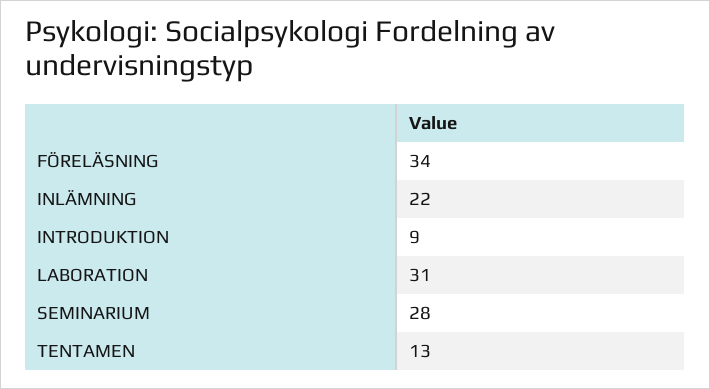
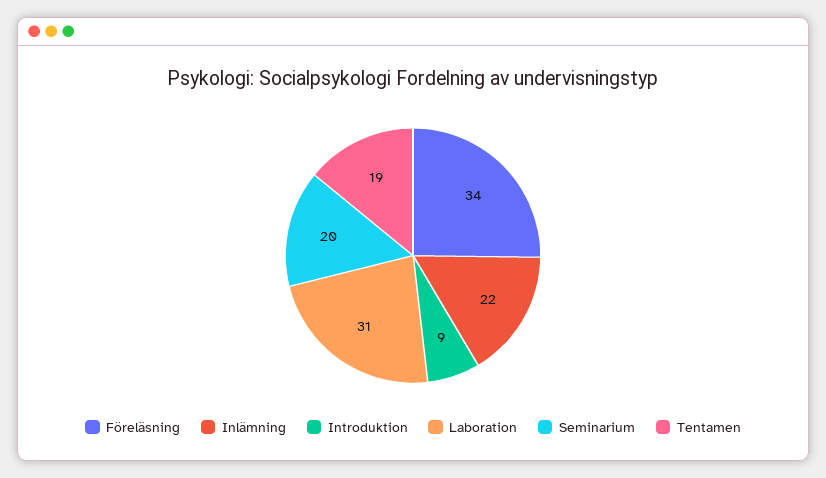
  {
    "FÖRELÄSNING": 34,
    "INLÄMNING": 22,
    "INTRODUKTION": 9,
    "LABORATION": 31,
-   "SEMINARIUM": 28,
+   "SEMINARIUM": 20,
-   "TENTAMEN": 13
+   "TENTAMEN": 19
  }

